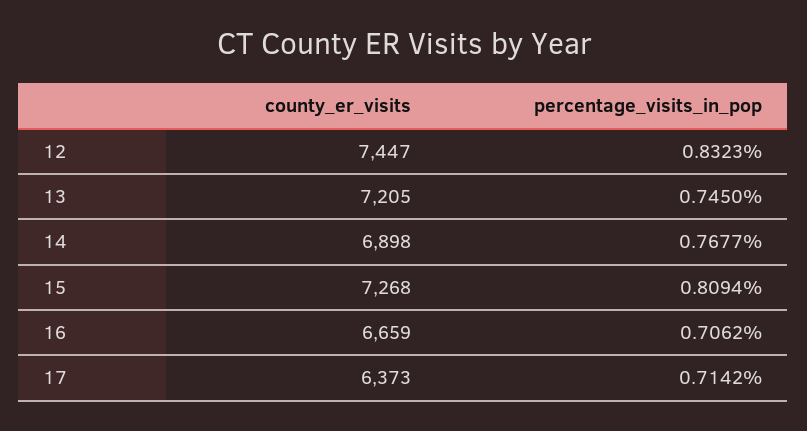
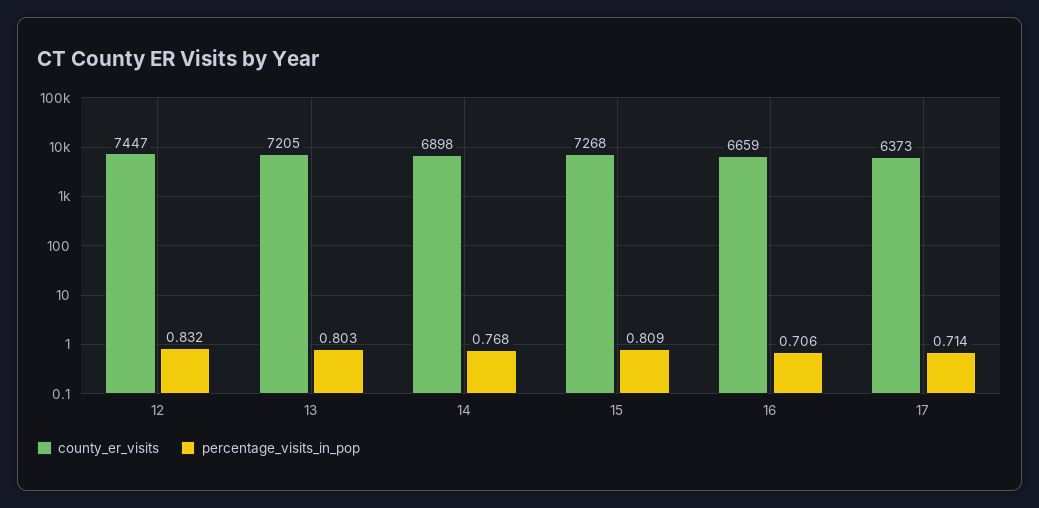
  {
    "county_er_visits": {
      "12": 7447,
      "13": 7205,
      "14": 6898,
      "15": 7268,
      "16": 6659,
      "17": 6373
    },
    "percentage_visits_in_pop": {
      "12": 0.8323,
-     "13": 0.745,
+     "13": 0.803,
      "14": 0.7677,
      "15": 0.8094,
      "16": 0.7062,
      "17": 0.7142
    }
  }

